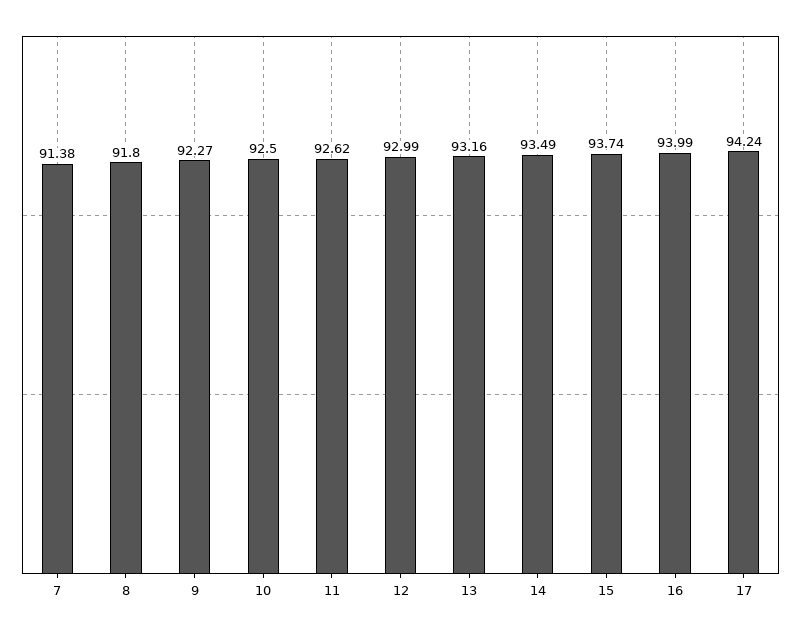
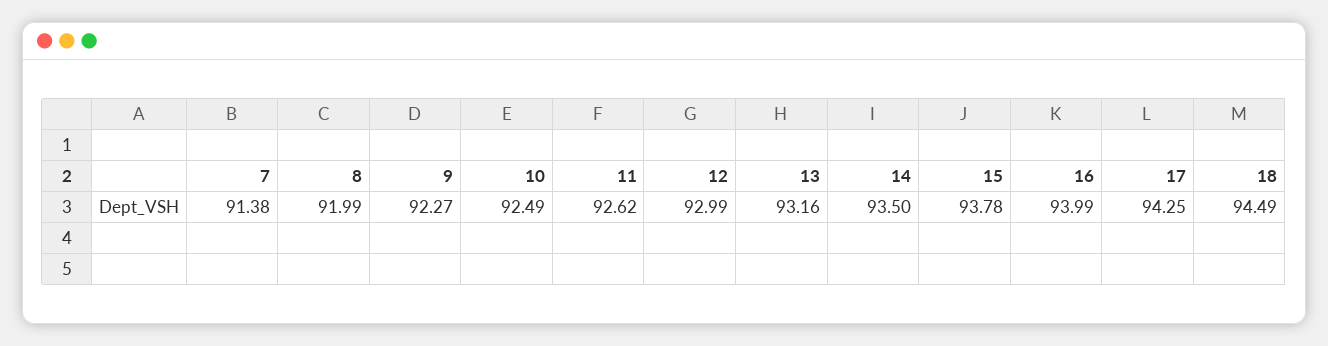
  {
    "7": 91.38,
-   "8": 91.8,
+   "8": 91.99,
    "9": 92.27,
-   "10": 92.5,
+   "10": 92.49,
    "11": 92.62,
    "12": 92.99,
    "13": 93.16,
-   "14": 93.49,
+   "14": 93.5,
-   "15": 93.74,
+   "15": 93.78,
    "16": 93.99,
-   "17": 94.24
+   "17": 94.25,
+   "18": 94.49
  }

